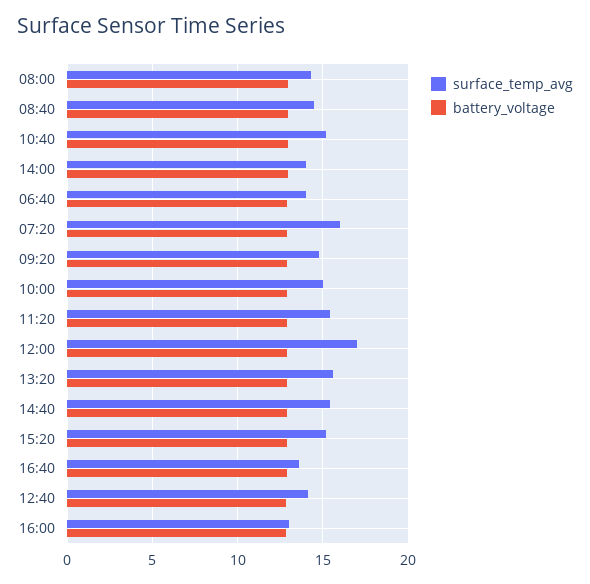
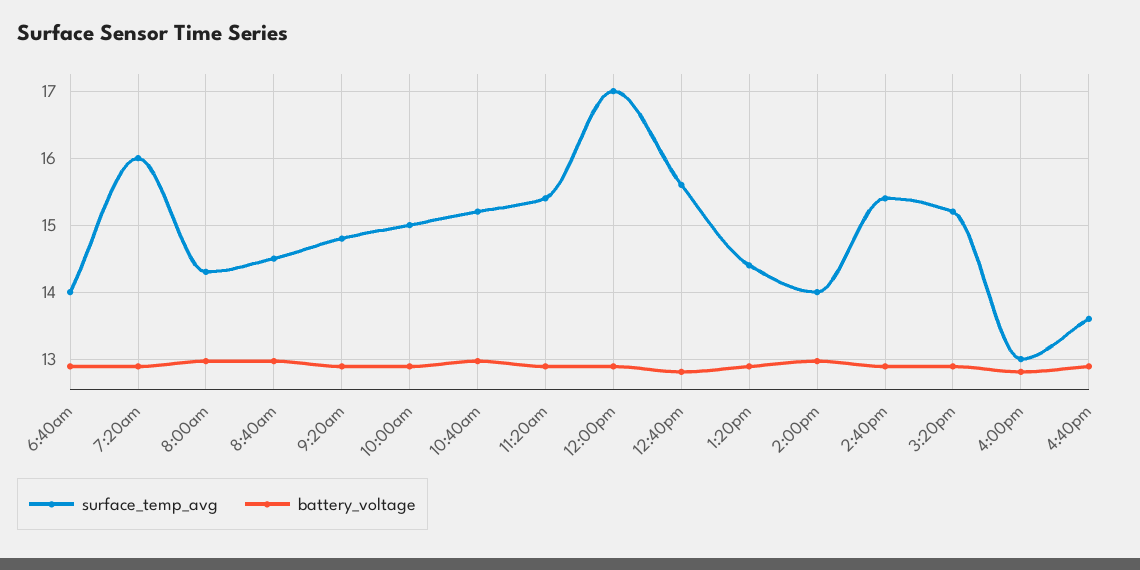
  {
    "surface_temp_avg": {
      "08:00": 14.3,
      "08:40": 14.5,
      "10:40": 15.2,
      "14:00": 14,
      "06:40": 14,
      "07:20": 16,
      "09:20": 14.8,
      "10:00": 15,
      "11:20": 15.4,
      "12:00": 17,
-     "13:20": 15.5,
+     "13:20": 14.4,
      "14:40": 15.4,
      "15:20": 15.2,
      "16:40": 13.6,
-     "12:40": 14,
+     "12:40": 15.6,
      "16:00": 13
    },
    "battery_voltage": {
      "08:00": 13,
      "08:40": 13,
      "10:40": 13,
      "14:00": 13,
      "06:40": 12.9,
      "07:20": 12.9,
      "09:20": 12.9,
      "10:00": 12.9,
      "11:20": 12.9,
      "12:00": 12.9,
      "13:20": 12.9,
      "14:40": 12.9,
      "15:20": 12.9,
      "16:40": 12.9,
      "12:40": 12.8,
      "16:00": 12.8
    }
  }

